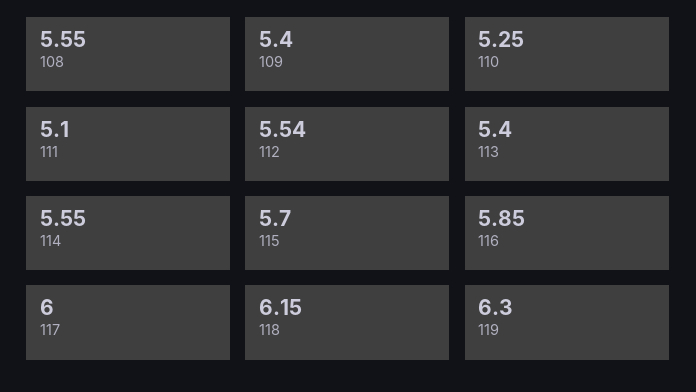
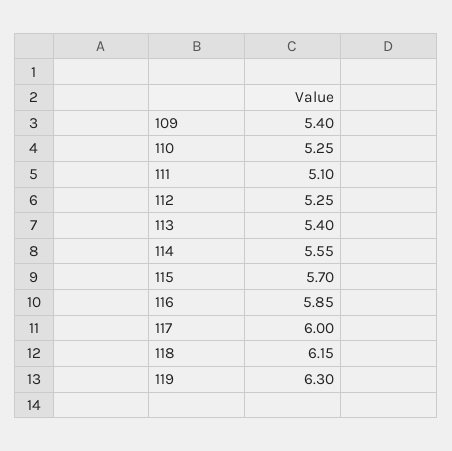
  {
-   "108": 5.55,
    "109": 5.4,
    "110": 5.25,
    "111": 5.1,
-   "112": 5.54,
+   "112": 5.25,
    "113": 5.4,
    "114": 5.55,
    "115": 5.7,
    "116": 5.85,
    "117": 6,
    "118": 6.15,
    "119": 6.3
  }

